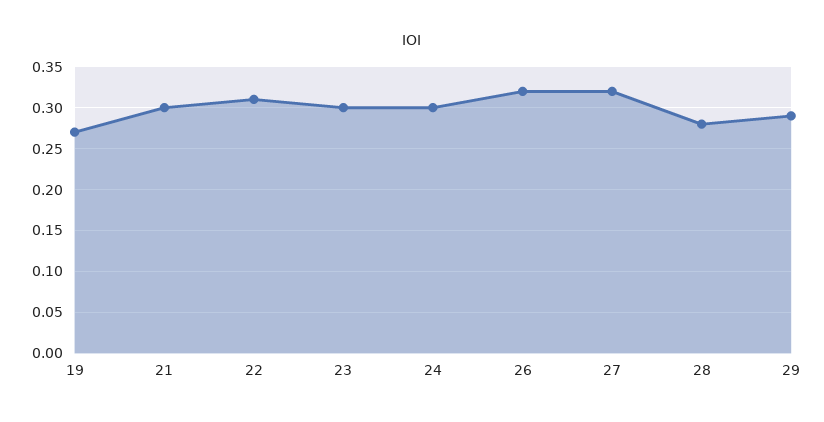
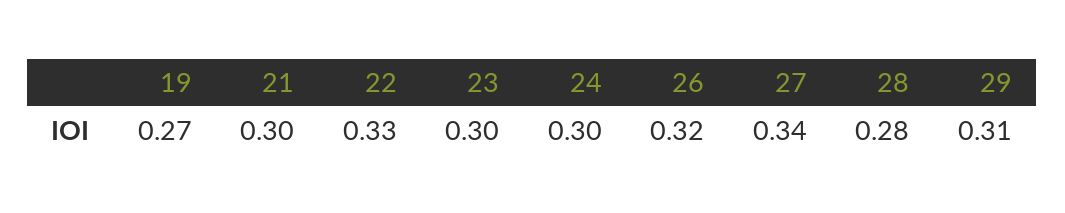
  {
    "19": 0.27,
    "21": 0.3,
-   "22": 0.31,
+   "22": 0.33,
    "23": 0.3,
    "24": 0.3,
    "26": 0.32,
-   "27": 0.32,
+   "27": 0.34,
    "28": 0.28,
-   "29": 0.29
+   "29": 0.31
  }

